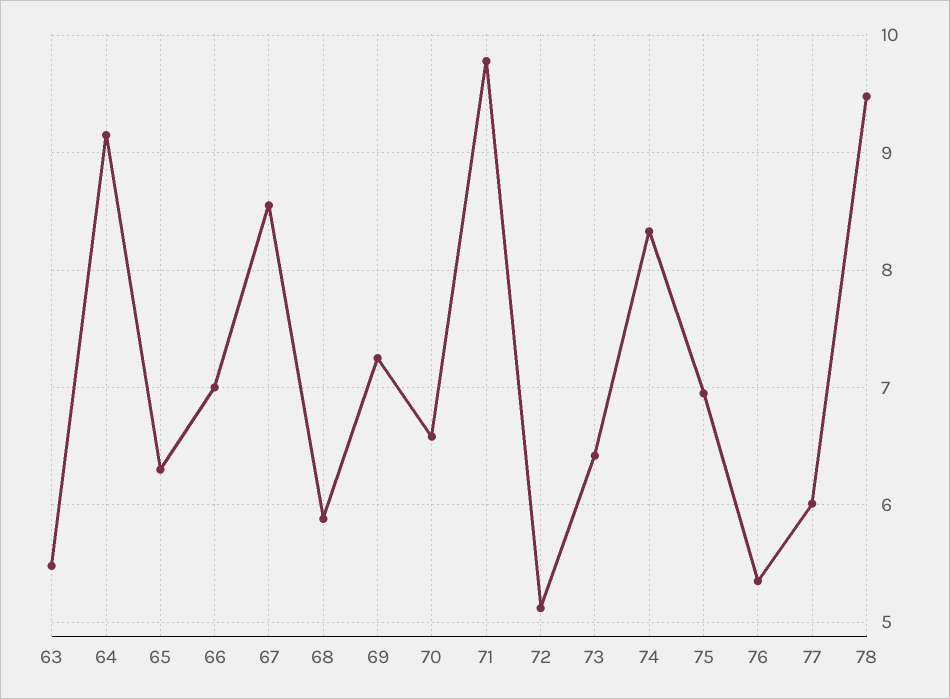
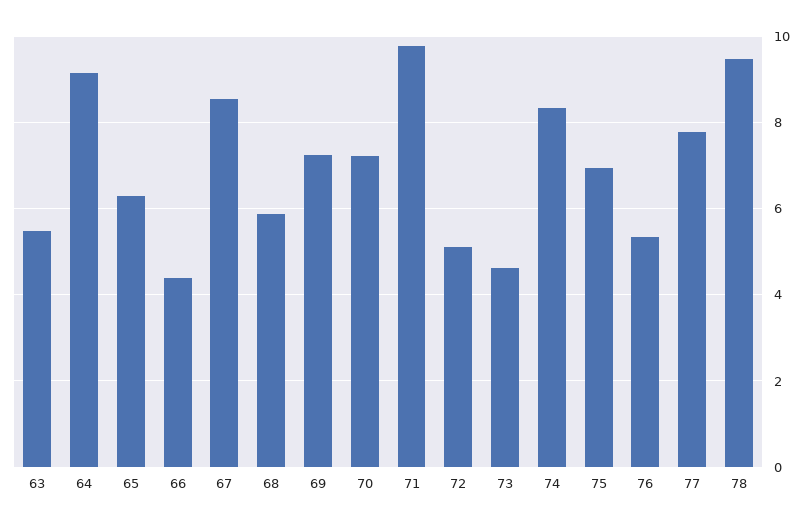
  {
    "63": 5.5,
    "64": 9.2,
    "65": 6.3,
-   "66": 7,
+   "66": 4.4,
    "67": 8.6,
    "68": 5.9,
    "69": 7.3,
-   "70": 6.6,
+   "70": 7.2,
    "71": 9.8,
    "72": 5.1,
-   "73": 6.4,
+   "73": 4.6,
    "74": 8.3,
    "75": 7,
    "76": 5.4,
-   "77": 6,
+   "77": 7.8,
    "78": 9.5
  }

